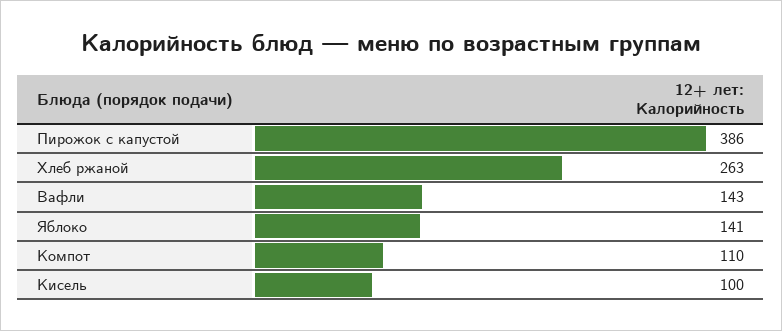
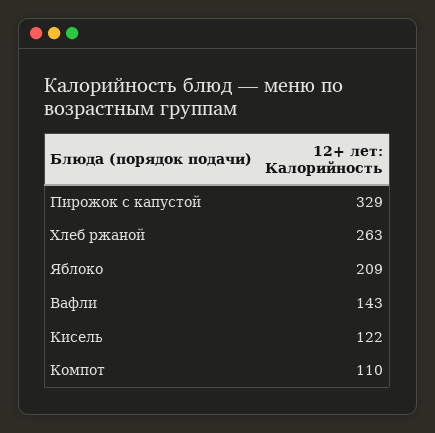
  {
-   "Пирожок с капустой": 386,
+   "Пирожок с капустой": 329,
    "Хлеб ржаной": 263,
    "Вафли": 143,
-   "Яблоко": 141,
+   "Яблоко": 209,
    "Компот": 110,
-   "Кисель": 100
+   "Кисель": 122
  }

